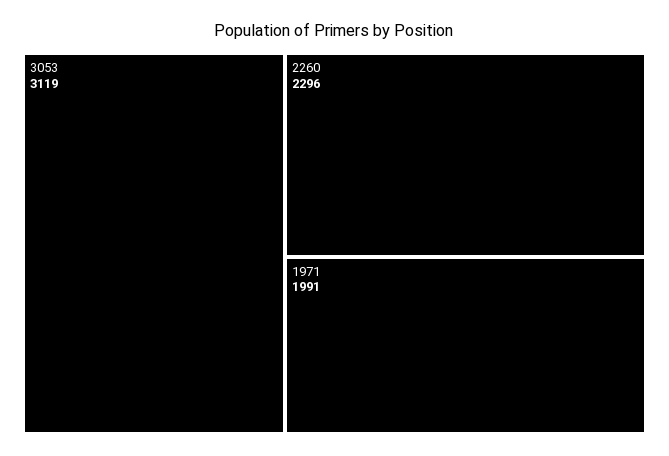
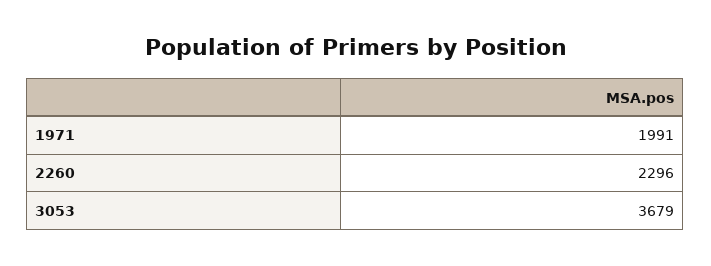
  {
-   "3053": 3119,
+   "3053": 3679,
    "2260": 2296,
    "1971": 1991
  }

